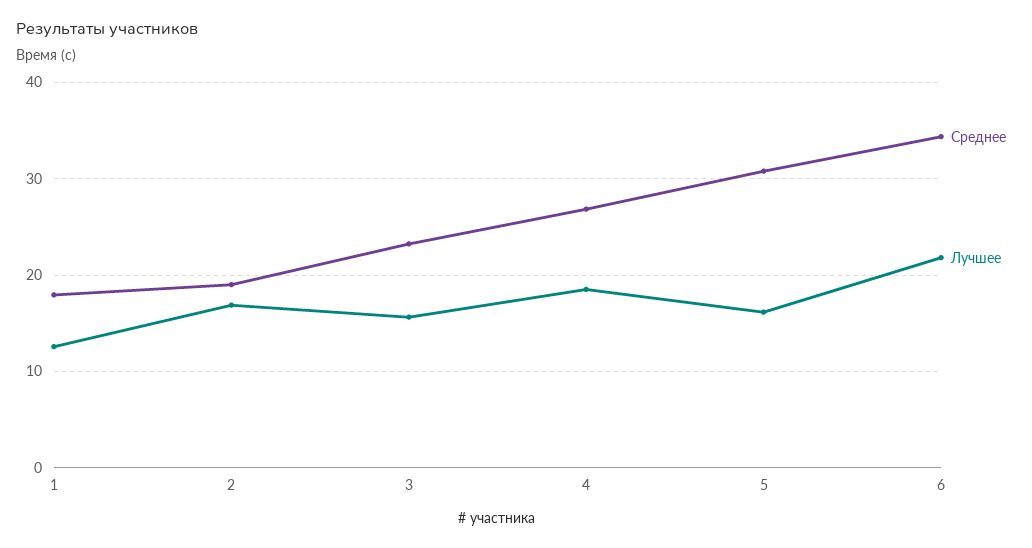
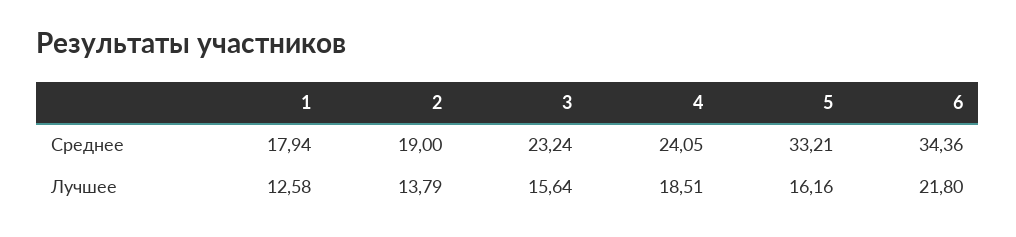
  {
    "Среднее": {
      "1": 17.94,
      "2": 19,
      "3": 23.24,
-     "4": 27,
+     "4": 24.05,
-     "5": 31,
+     "5": 33.21,
      "6": 34.36
    },
    "Лучшее": {
      "1": 12.58,
-     "2": 17,
+     "2": 13.79,
      "3": 15.64,
      "4": 18.51,
      "5": 16.16,
      "6": 21.8
    }
  }

